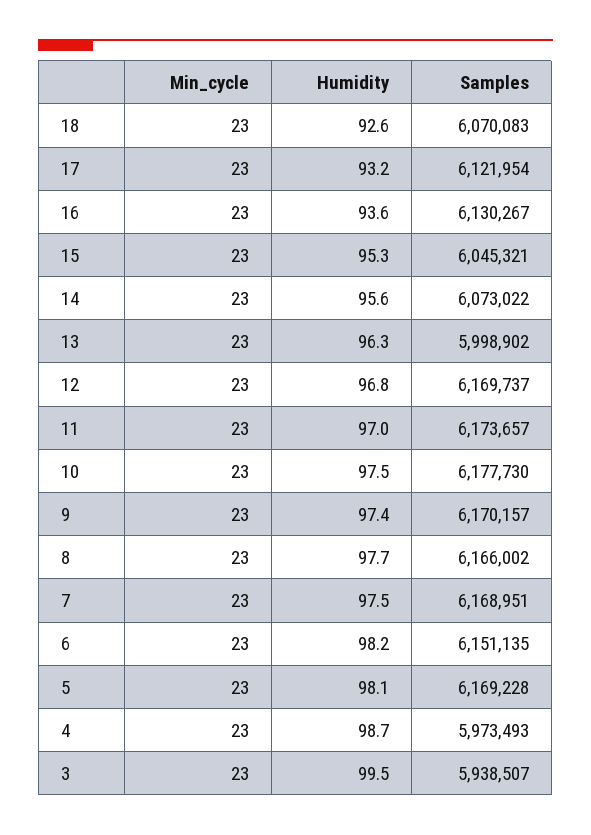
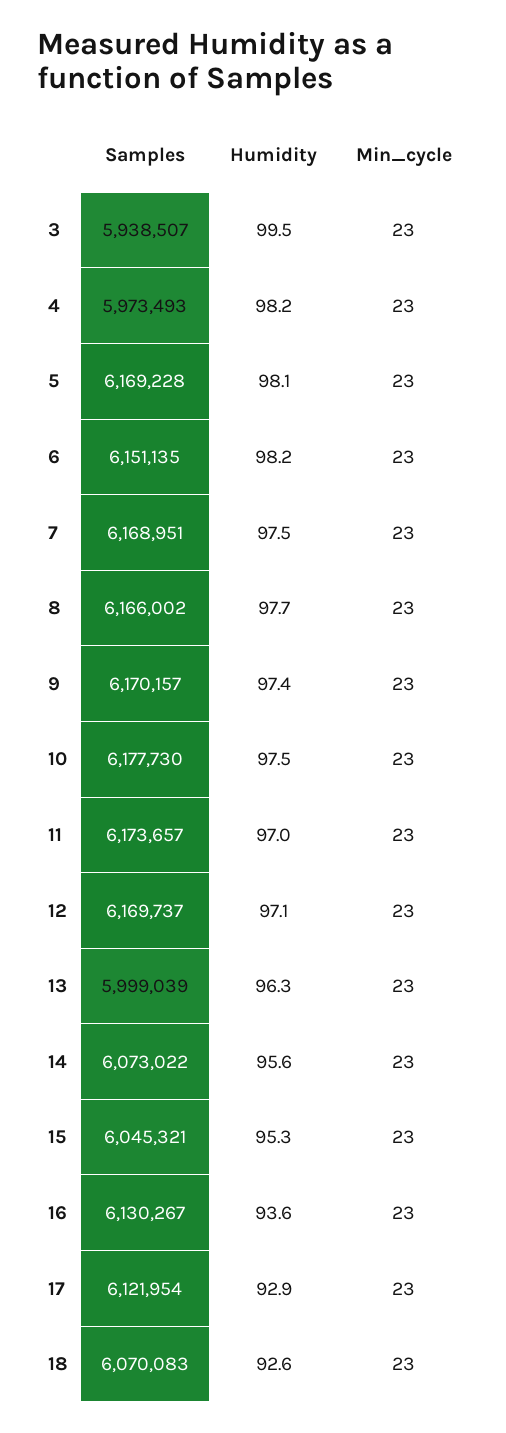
  {
    "Min_cycle": {
      "18": 23,
      "17": 23,
      "16": 23,
      "15": 23,
      "14": 23,
      "13": 23,
      "12": 23,
      "11": 23,
      "10": 23,
      "9": 23,
      "8": 23,
      "7": 23,
      "6": 23,
      "5": 23,
      "4": 23,
      "3": 23
    },
    "Humidity": {
      "18": 92.6,
-     "17": 93.2,
+     "17": 92.9,
      "16": 93.6,
      "15": 95.3,
      "14": 95.6,
      "13": 96.3,
-     "12": 96.8,
+     "12": 97.1,
      "11": 97,
      "10": 97.5,
      "9": 97.4,
      "8": 97.7,
      "7": 97.5,
      "6": 98.2,
      "5": 98.1,
-     "4": 98.7,
+     "4": 98.2,
      "3": 99.5
    },
    "Samples": {
      "18": 6070083,
      "17": 6121954,
      "16": 6130267,
      "15": 6045321,
      "14": 6073022,
-     "13": 5998902,
+     "13": 5999039,
      "12": 6169737,
      "11": 6173657,
      "10": 6177730,
      "9": 6170157,
      "8": 6166002,
      "7": 6168951,
      "6": 6151135,
      "5": 6169228,
      "4": 5973493,
      "3": 5938507
    }
  }

